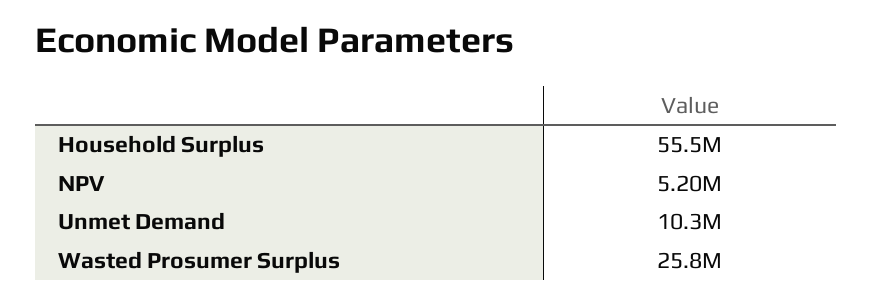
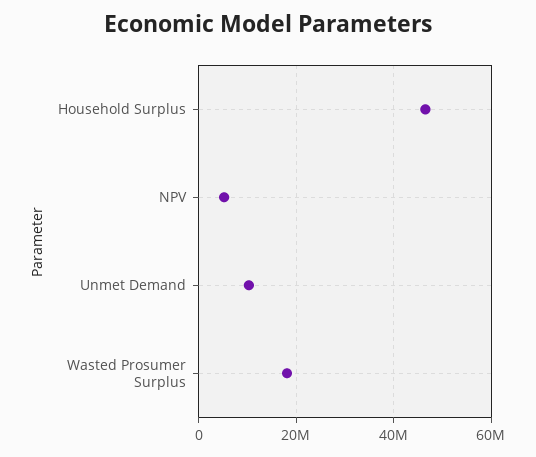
  {
-   "Household Surplus": 55500000,
+   "Household Surplus": 46000000,
    "NPV": 5200000,
    "Unmet Demand": 10300000,
-   "Wasted Prosumer Surplus": 25800000
+   "Wasted Prosumer Surplus": 18000000
  }

